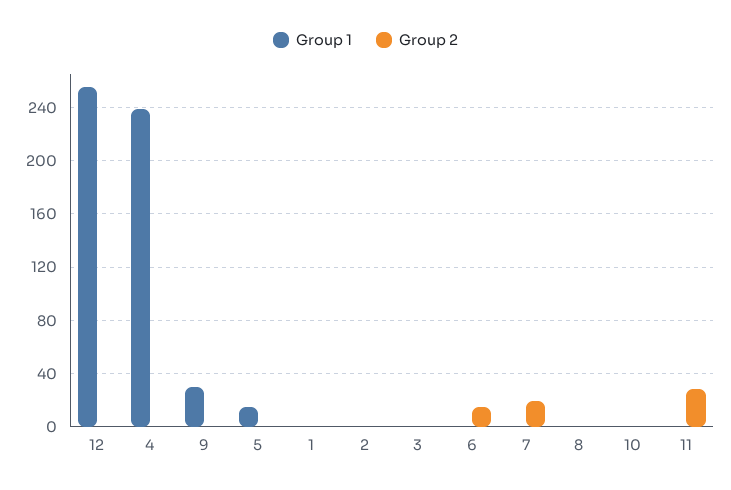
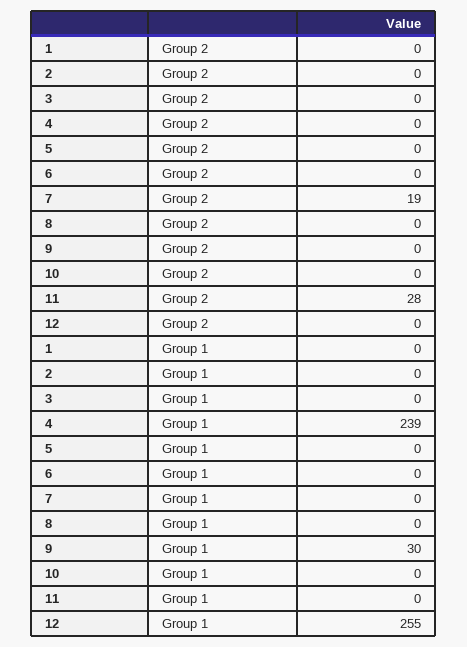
  {
    "Group 1": {
      "12": 255,
      "4": 239,
      "9": 30,
-     "5": 15,
+     "5": 0,
      "1": 0,
      "2": 0,
      "3": 0,
      "6": 0,
      "7": 0,
      "8": 0,
      "10": 0,
      "11": 0
    },
    "Group 2": {
      "12": 0,
      "4": 0,
      "9": 0,
      "5": 0,
      "1": 0,
      "2": 0,
      "3": 0,
-     "6": 15,
+     "6": 0,
      "7": 19,
      "8": 0,
      "10": 0,
      "11": 28
    }
  }

